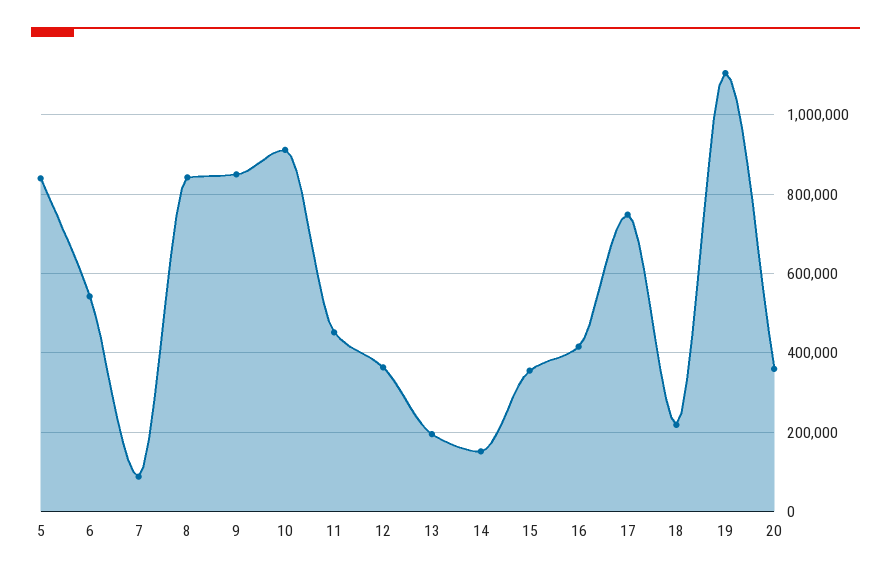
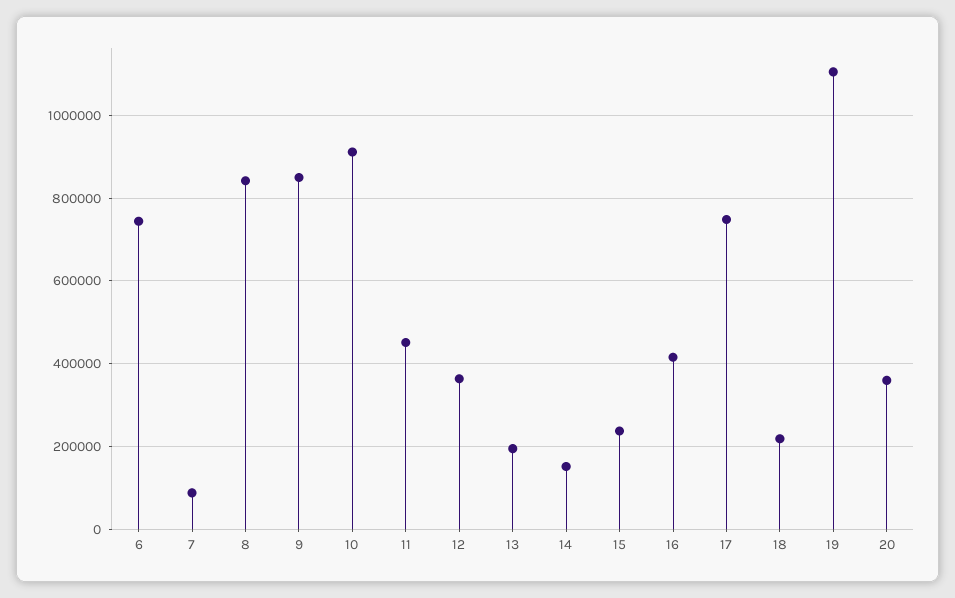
  {
-   "5": 840000,
-   "6": 540000,
+   "6": 740000,
    "7": 80000,
    "8": 840000,
    "9": 840000,
    "10": 920000,
    "11": 460000,
    "12": 360000,
    "13": 200000,
    "14": 160000,
-   "15": 360000,
+   "15": 240000,
    "16": 420000,
    "17": 740000,
    "18": 220000,
    "19": 1100000,
    "20": 360000
  }

